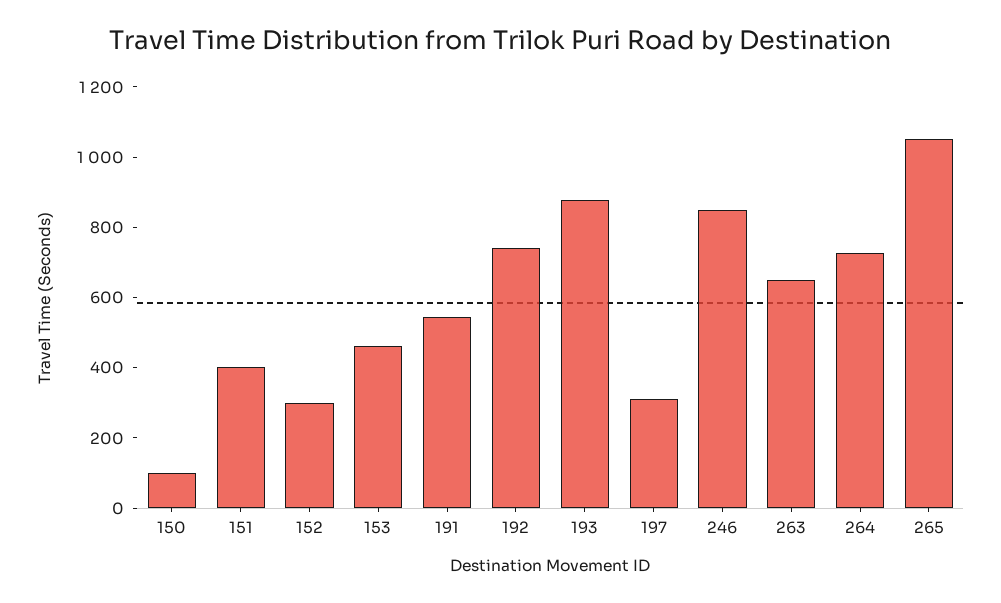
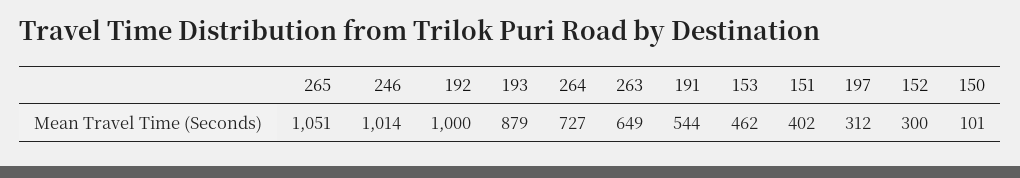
  {
    "150": 101,
    "151": 402,
    "152": 300,
    "153": 462,
    "191": 544,
-   "192": 750,
+   "192": 1000,
    "193": 879,
    "197": 312,
-   "246": 850,
+   "246": 1014,
    "263": 649,
    "264": 727,
    "265": 1051
  }

